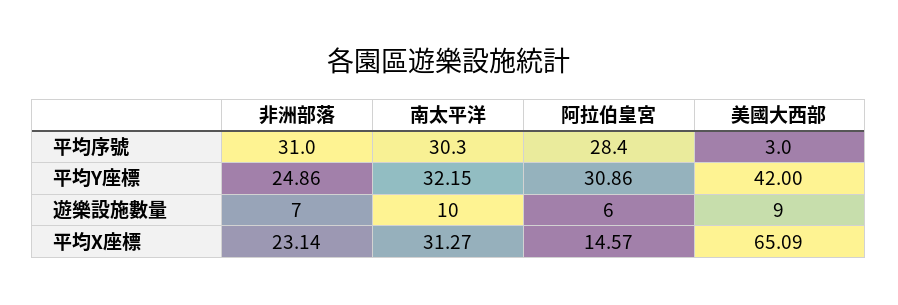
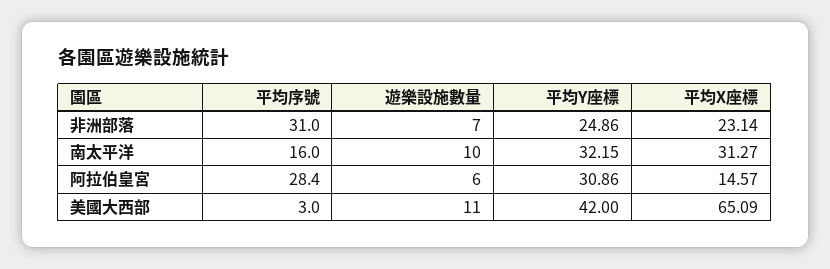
  {
    "非洲部落": {
      "平均序號": 31,
      "平均Y座標": 24.86,
      "遊樂設施數量": 7,
      "平均X座標": 23.14
    },
    "南太平洋": {
-     "平均序號": 30.3,
+     "平均序號": 16,
      "平均Y座標": 32.15,
      "遊樂設施數量": 10,
      "平均X座標": 31.27
    },
    "阿拉伯皇宮": {
      "平均序號": 28.4,
      "平均Y座標": 30.86,
      "遊樂設施數量": 6,
      "平均X座標": 14.57
    },
    "美國大西部": {
      "平均序號": 3,
      "平均Y座標": 42,
-     "遊樂設施數量": 9,
+     "遊樂設施數量": 11,
      "平均X座標": 65.09
    }
  }

